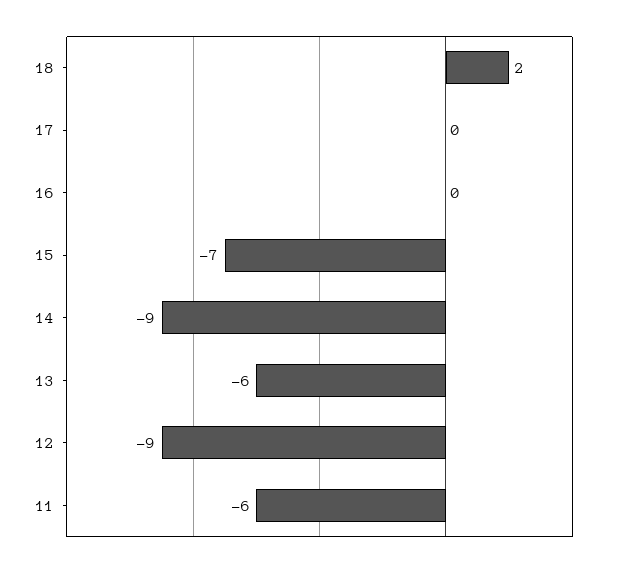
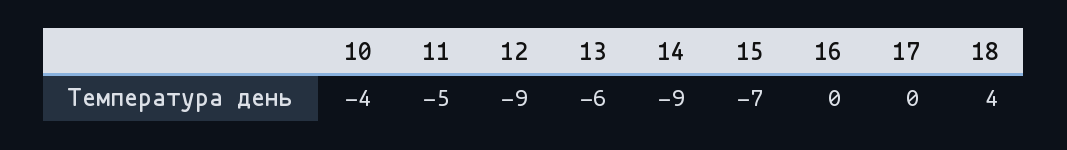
  {
-   "18": 2,
+   "18": 4,
    "17": 0,
    "16": 0,
    "15": -7,
    "14": -9,
    "13": -6,
    "12": -9,
-   "11": -6
+   "11": -5,
+   "10": -4
  }

